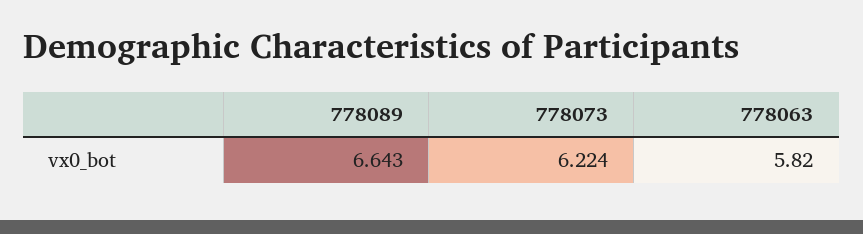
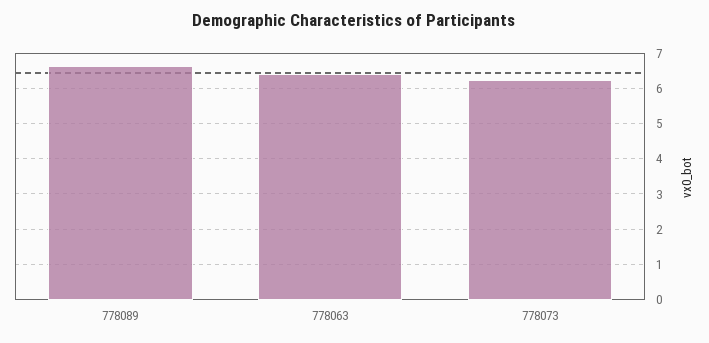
  {
    "778089": 6.643,
    "778073": 6.224,
-   "778063": 5.82
+   "778063": 6.4
  }

